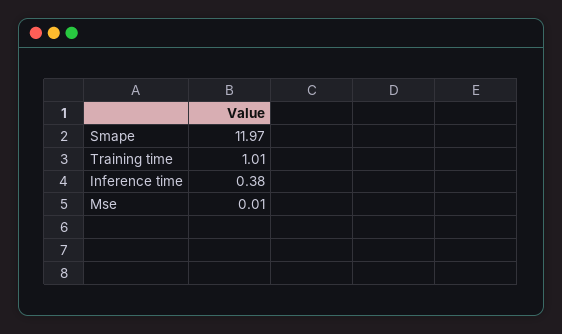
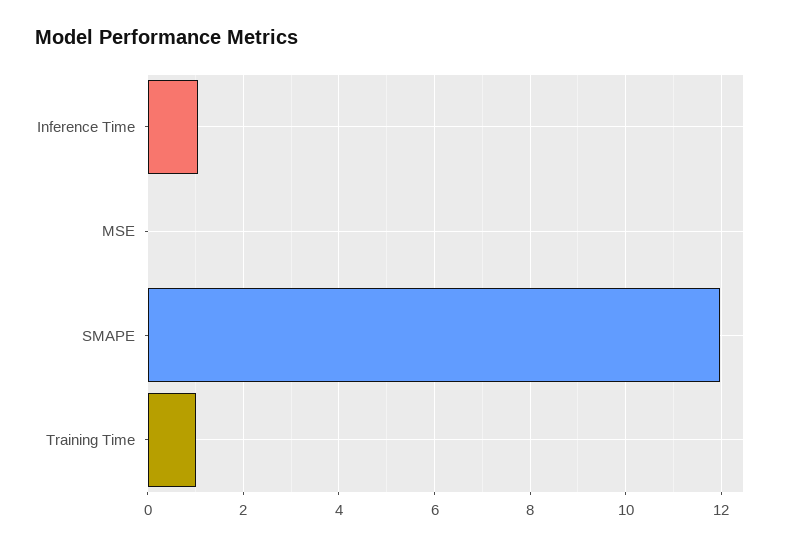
  {
    "Smape": 11.97,
    "Training time": 1.01,
-   "Inference time": 0.38,
+   "Inference time": 1,
    "Mse": 0.01
  }

